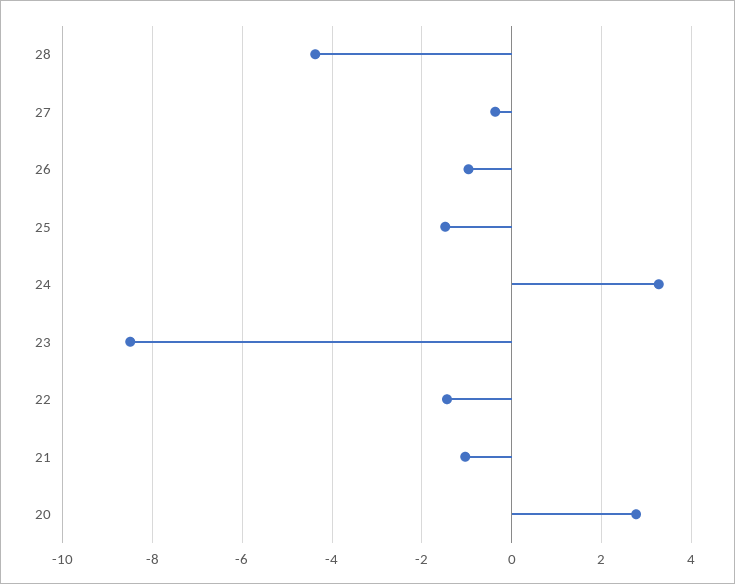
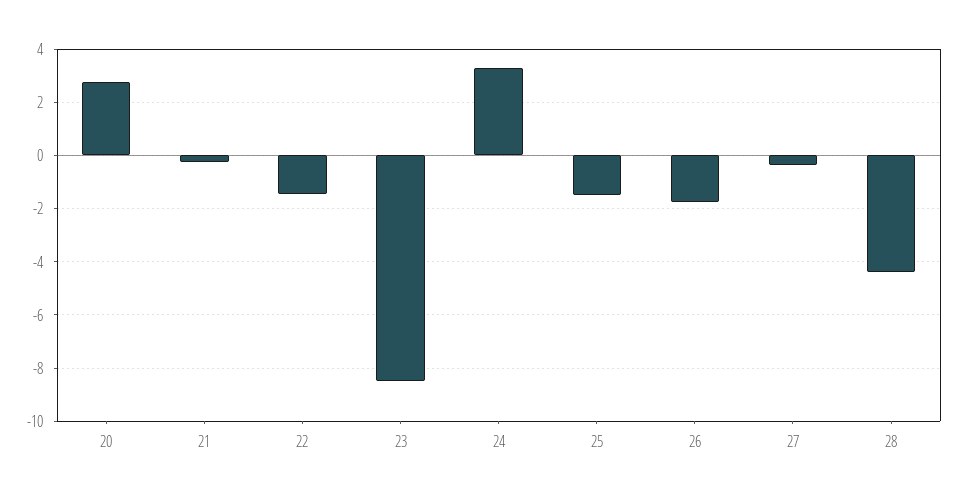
  {
    "28": -4.4,
    "27": -0.4,
-   "26": -1,
+   "26": -1.75,
    "25": -1.4,
    "24": 3.2,
    "23": -8.6,
    "22": -1.4,
-   "21": -1,
+   "21": -0.25,
    "20": 2.8
  }

